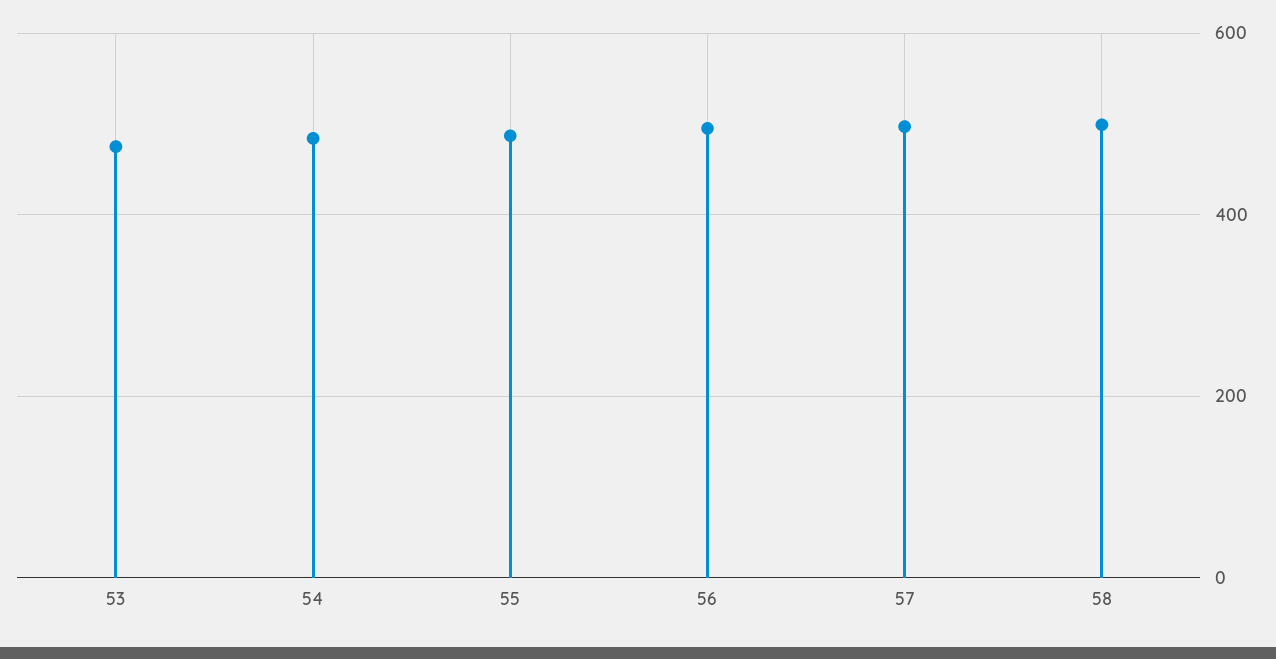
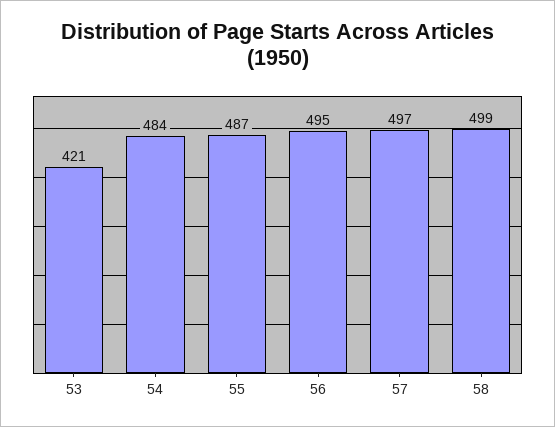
  {
-   "53": 480,
+   "53": 421,
    "54": 484,
    "55": 487,
    "56": 495,
    "57": 497,
    "58": 499
  }

